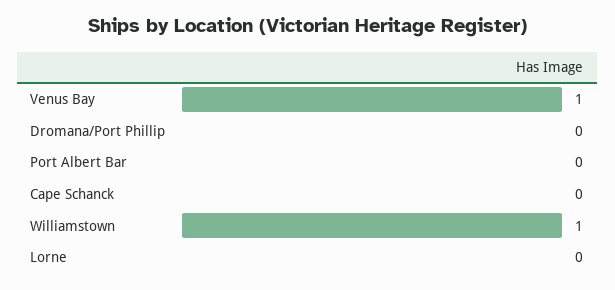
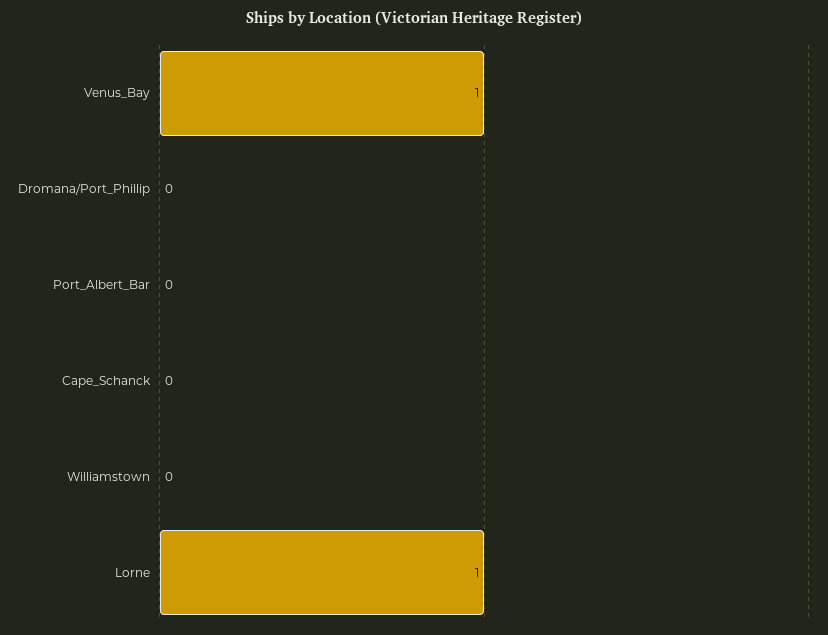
  {
    "Venus Bay": 1,
    "Dromana/Port Phillip": 0,
    "Port Albert Bar": 0,
    "Cape Schanck": 0,
-   "Williamstown": 1,
+   "Williamstown": 0,
-   "Lorne": 0
+   "Lorne": 1
  }

